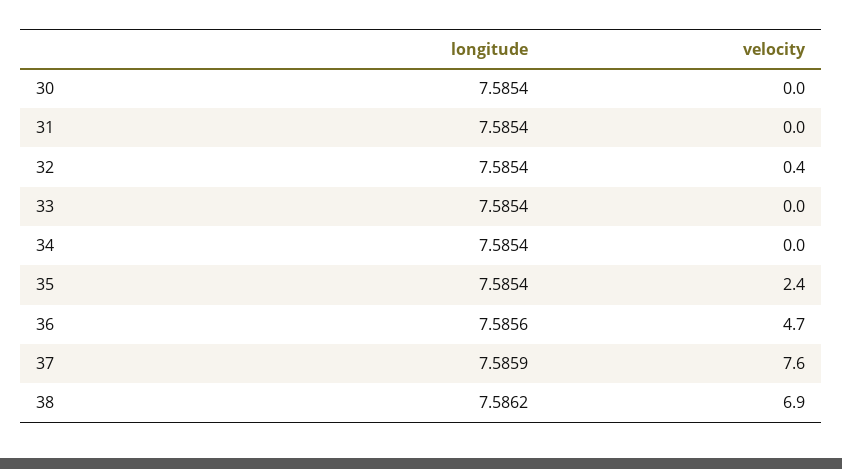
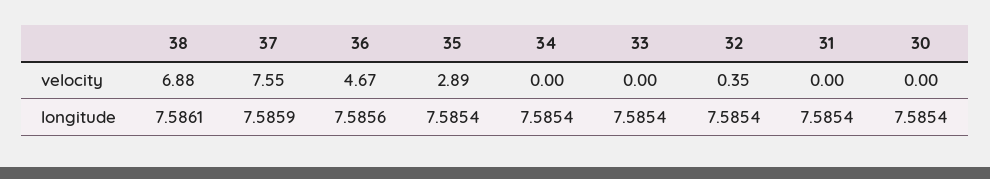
  {
    "longitude": {
      "30": 7.5854,
      "31": 7.5854,
      "32": 7.5854,
      "33": 7.5854,
      "34": 7.5854,
      "35": 7.5854,
      "36": 7.5856,
      "37": 7.5859,
-     "38": 7.5862
+     "38": 7.5861
    },
    "velocity": {
      "30": 0,
      "31": 0,
      "32": 0.35,
      "33": 0,
      "34": 0,
-     "35": 2.4,
+     "35": 2.89,
      "36": 4.67,
      "37": 7.55,
      "38": 6.88
    }
  }

